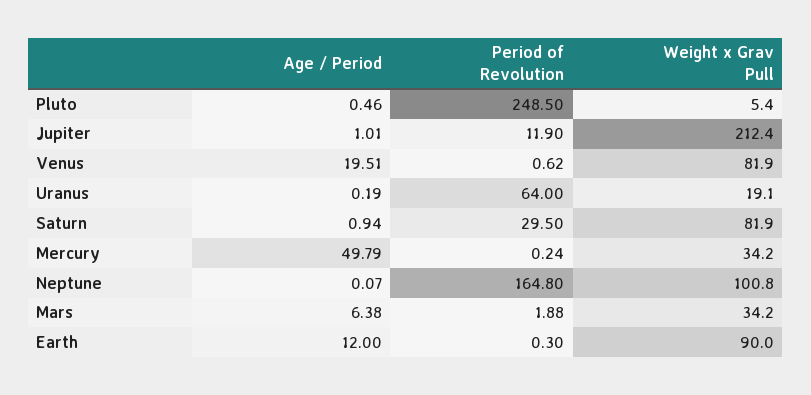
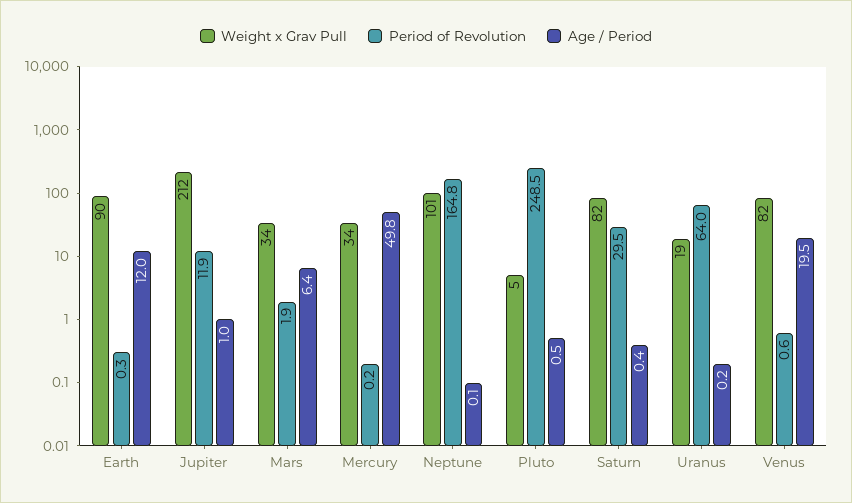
  {
    "Age / Period": {
      "Pluto": 0.46,
      "Jupiter": 1.01,
      "Venus": 19.51,
      "Uranus": 0.19,
-     "Saturn": 0.94,
+     "Saturn": 0.4,
      "Mercury": 49.79,
      "Neptune": 0.07,
      "Mars": 6.38,
      "Earth": 12
    },
    "Period of Revolution": {
      "Pluto": 248.5,
      "Jupiter": 11.9,
      "Venus": 0.62,
      "Uranus": 64,
      "Saturn": 29.5,
      "Mercury": 0.24,
      "Neptune": 164.8,
      "Mars": 1.88,
      "Earth": 0.3
    },
    "Weight x Grav Pull": {
      "Pluto": 5.4,
      "Jupiter": 212.4,
      "Venus": 81.9,
      "Uranus": 19.1,
      "Saturn": 81.9,
      "Mercury": 34.2,
      "Neptune": 100.8,
      "Mars": 34.2,
      "Earth": 90
    }
  }

